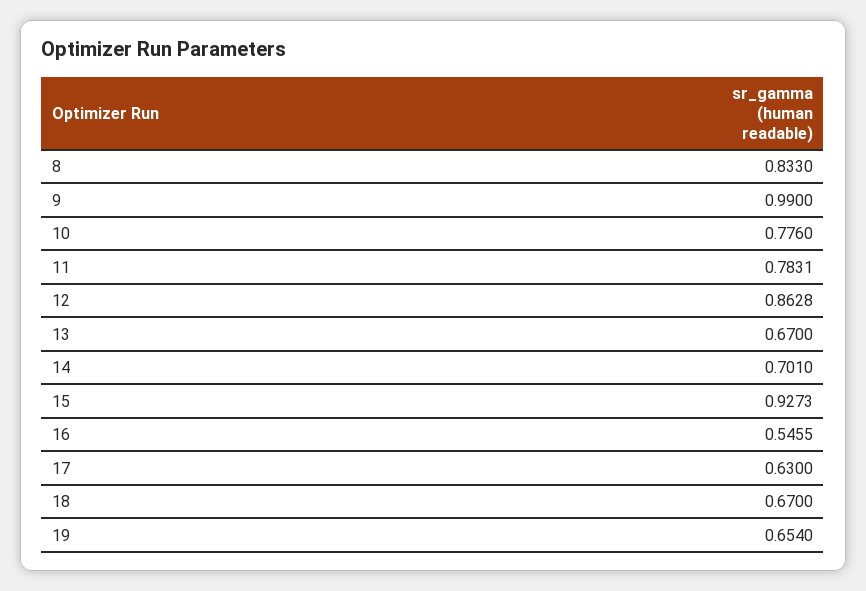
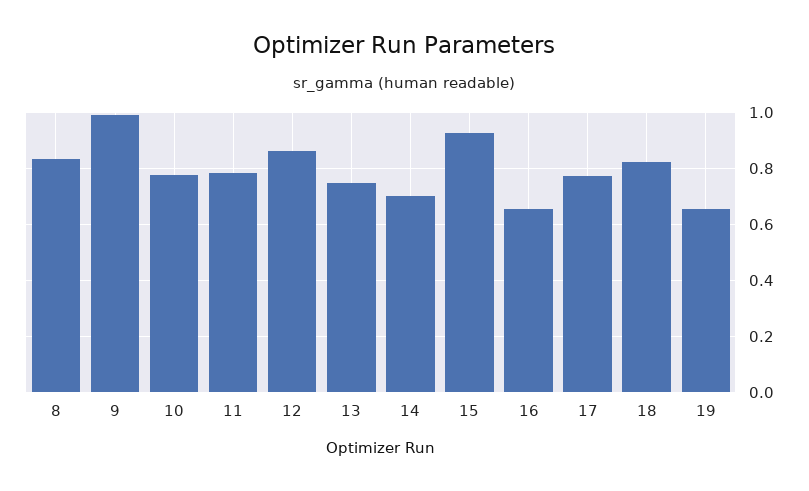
  {
    "8": 0.833,
    "9": 0.99,
    "10": 0.776,
    "11": 0.7831,
    "12": 0.8628,
-   "13": 0.67,
+   "13": 0.75,
    "14": 0.701,
    "15": 0.9273,
-   "16": 0.5455,
+   "16": 0.65,
-   "17": 0.63,
+   "17": 0.775,
-   "18": 0.67,
+   "18": 0.825,
    "19": 0.654
  }

